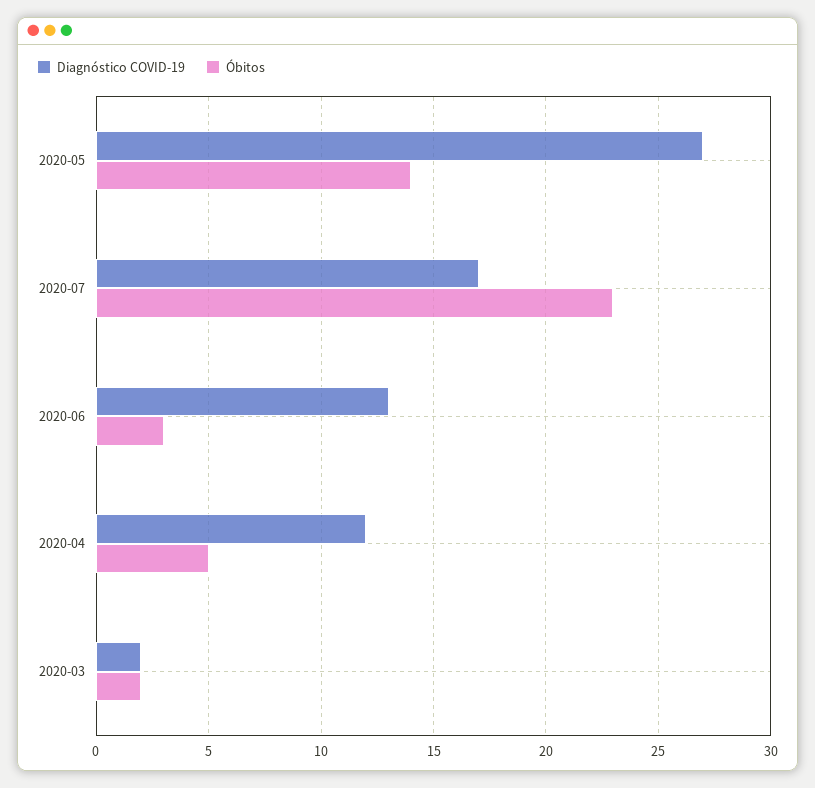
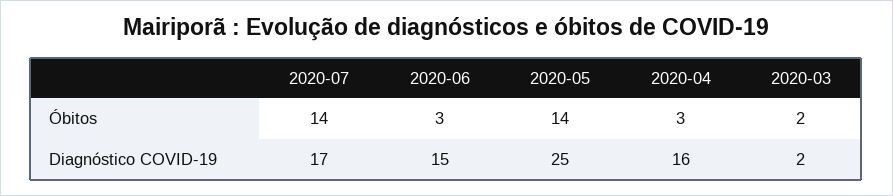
  {
    "Diagnóstico COVID-19": {
-     "2020-05": 27,
+     "2020-05": 25,
      "2020-07": 17,
-     "2020-06": 13,
+     "2020-06": 15,
-     "2020-04": 12,
+     "2020-04": 16,
      "2020-03": 2
    },
    "Óbitos": {
      "2020-05": 14,
-     "2020-07": 23,
+     "2020-07": 14,
      "2020-06": 3,
-     "2020-04": 5,
+     "2020-04": 3,
      "2020-03": 2
    }
  }

